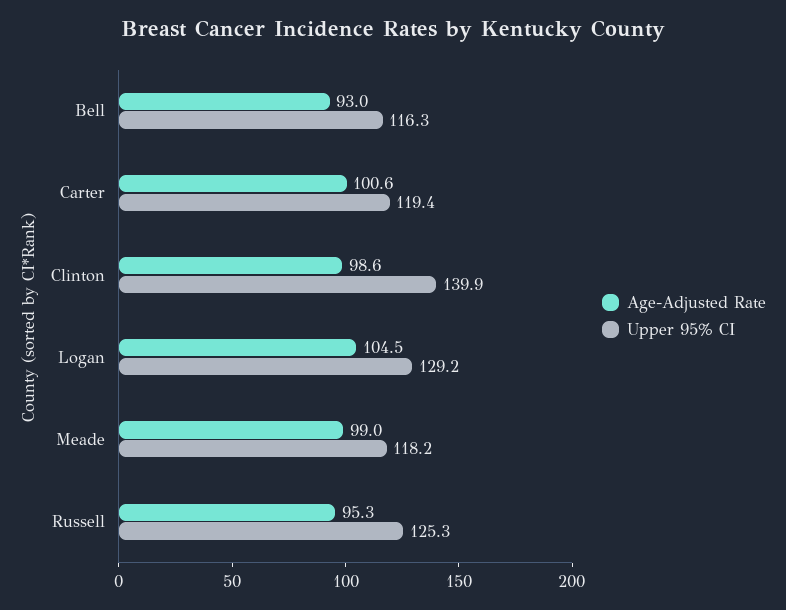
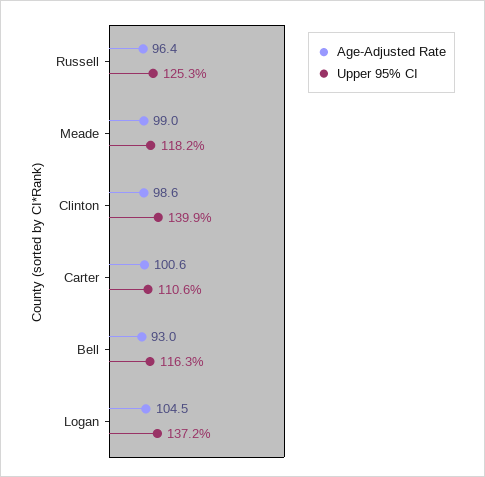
  {
    "Age-Adjusted Rate": {
      "Bell": 93,
      "Carter": 100.6,
      "Clinton": 98.6,
      "Logan": 104.5,
      "Meade": 99,
-     "Russell": 95.3
+     "Russell": 96.4
    },
    "Upper 95% CI": {
      "Bell": 116.3,
-     "Carter": 119.4,
+     "Carter": 110.6,
      "Clinton": 139.9,
-     "Logan": 129.2,
+     "Logan": 137.2,
      "Meade": 118.2,
      "Russell": 125.3
    }
  }

